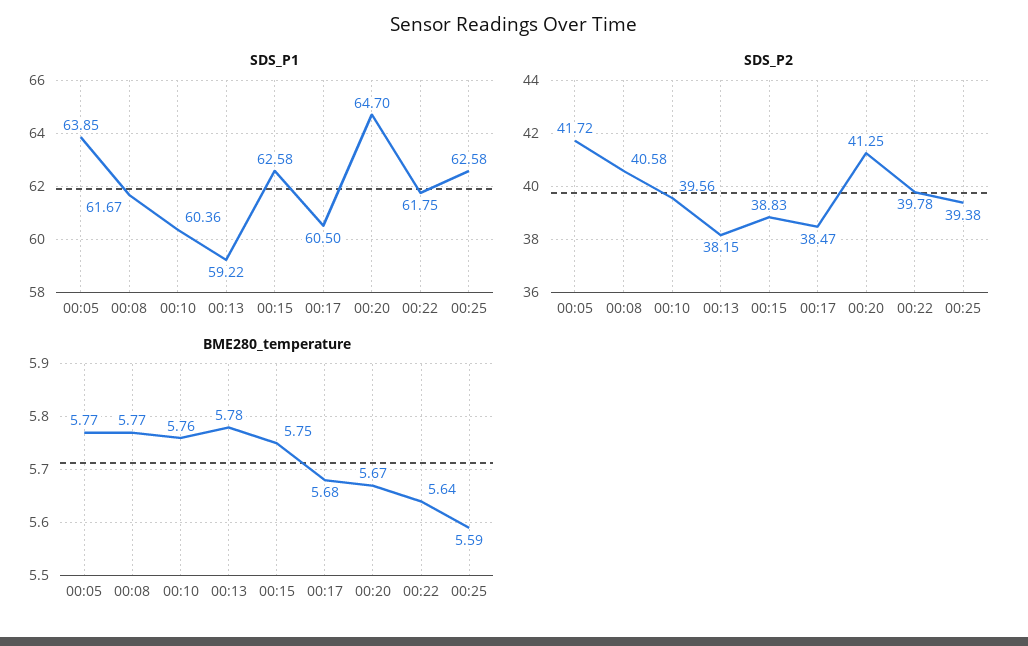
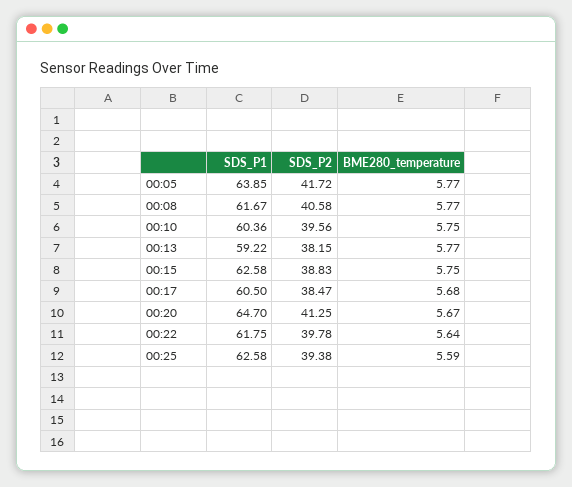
  {
    "SDS_P1": {
      "00:05": 63.85,
      "00:08": 61.67,
      "00:10": 60.36,
      "00:13": 59.22,
      "00:15": 62.58,
      "00:17": 60.5,
      "00:20": 64.7,
      "00:22": 61.75,
      "00:25": 62.58
    },
    "SDS_P2": {
      "00:05": 41.72,
      "00:08": 40.58,
      "00:10": 39.56,
      "00:13": 38.15,
      "00:15": 38.83,
      "00:17": 38.47,
      "00:20": 41.25,
      "00:22": 39.78,
      "00:25": 39.38
    },
    "BME280_temperature": {
      "00:05": 5.77,
      "00:08": 5.77,
-     "00:10": 5.76,
+     "00:10": 5.75,
-     "00:13": 5.78,
+     "00:13": 5.77,
      "00:15": 5.75,
      "00:17": 5.68,
      "00:20": 5.67,
      "00:22": 5.64,
      "00:25": 5.59
    }
  }

